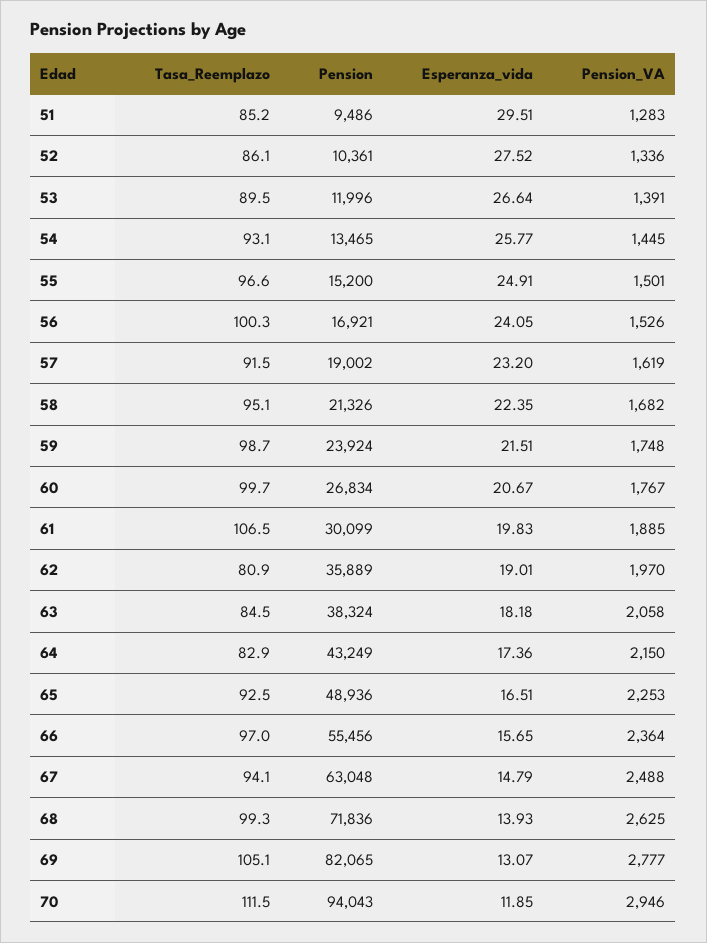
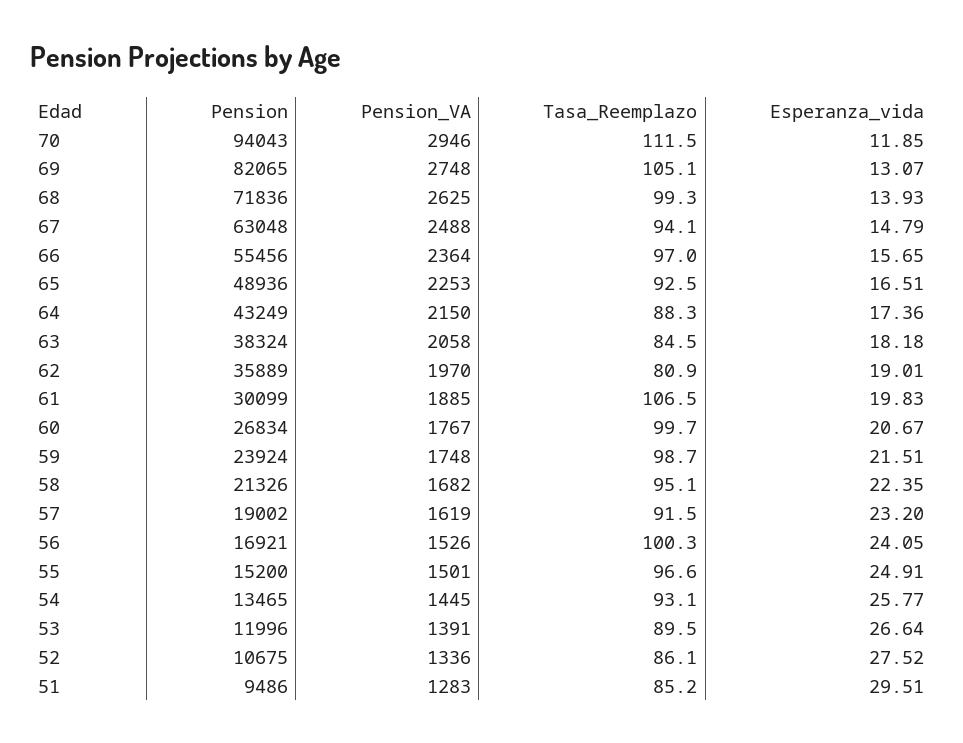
  {
    "Tasa_Reemplazo": {
      "51": 85.2,
      "52": 86.1,
      "53": 89.5,
      "54": 93.1,
      "55": 96.6,
      "56": 100.3,
      "57": 91.5,
      "58": 95.1,
      "59": 98.7,
      "60": 99.7,
      "61": 106.5,
      "62": 80.9,
      "63": 84.5,
-     "64": 82.9,
+     "64": 88.3,
      "65": 92.5,
      "66": 97,
      "67": 94.1,
      "68": 99.3,
      "69": 105.1,
      "70": 111.5
    },
    "Pension": {
      "51": 9486,
-     "52": 10361,
+     "52": 10675,
      "53": 11996,
      "54": 13465,
      "55": 15200,
      "56": 16921,
      "57": 19002,
      "58": 21326,
      "59": 23924,
      "60": 26834,
      "61": 30099,
      "62": 35889,
      "63": 38324,
      "64": 43249,
      "65": 48936,
      "66": 55456,
      "67": 63048,
      "68": 71836,
      "69": 82065,
      "70": 94043
    },
    "Esperanza_vida": {
      "51": 29.51,
      "52": 27.52,
      "53": 26.64,
      "54": 25.77,
      "55": 24.91,
      "56": 24.05,
      "57": 23.2,
      "58": 22.35,
      "59": 21.51,
      "60": 20.67,
      "61": 19.83,
      "62": 19.01,
      "63": 18.18,
      "64": 17.36,
      "65": 16.51,
      "66": 15.65,
      "67": 14.79,
      "68": 13.93,
      "69": 13.07,
      "70": 11.85
    },
    "Pension_VA": {
      "51": 1283,
      "52": 1336,
      "53": 1391,
      "54": 1445,
      "55": 1501,
      "56": 1526,
      "57": 1619,
      "58": 1682,
      "59": 1748,
      "60": 1767,
      "61": 1885,
      "62": 1970,
      "63": 2058,
      "64": 2150,
      "65": 2253,
      "66": 2364,
      "67": 2488,
      "68": 2625,
-     "69": 2777,
+     "69": 2748,
      "70": 2946
    }
  }

